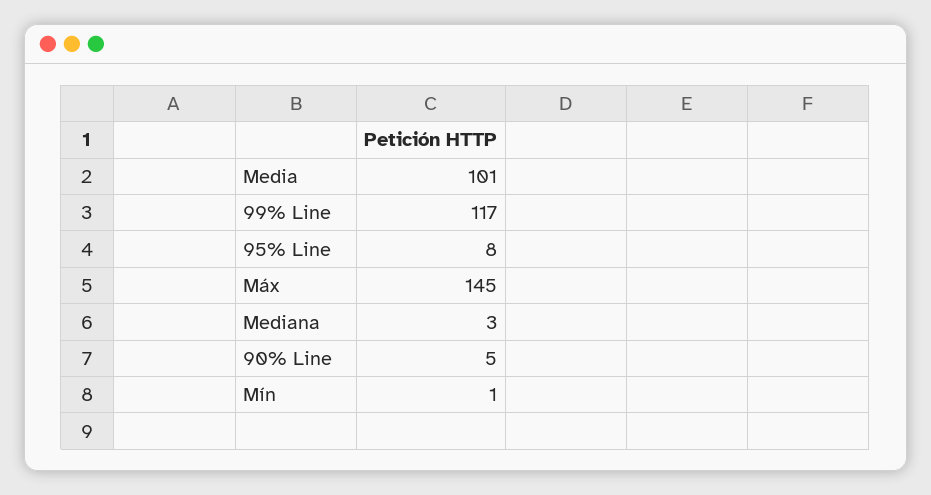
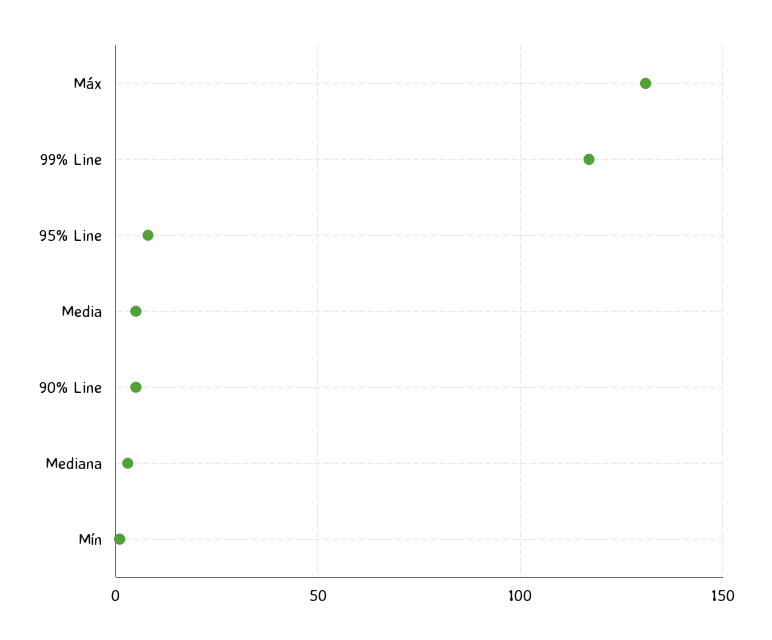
  {
-   "Media": 101,
+   "Media": 5,
    "99% Line": 117,
    "95% Line": 8,
-   "Máx": 145,
+   "Máx": 130,
    "Mediana": 3,
    "90% Line": 5,
    "Mín": 1
  }

